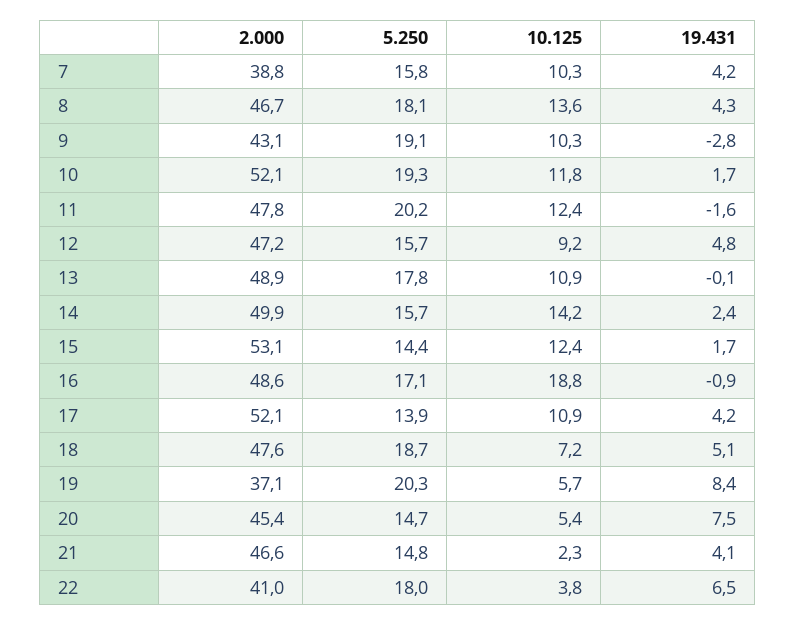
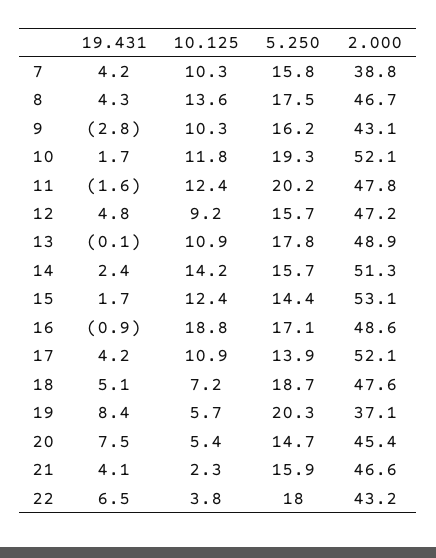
  {
    "2.000": {
      "7": 38.8,
      "8": 46.7,
      "9": 43.1,
      "10": 52.1,
      "11": 47.8,
      "12": 47.2,
      "13": 48.9,
-     "14": 49.9,
+     "14": 51.3,
      "15": 53.1,
      "16": 48.6,
      "17": 52.1,
      "18": 47.6,
      "19": 37.1,
      "20": 45.4,
      "21": 46.6,
-     "22": 41
+     "22": 43.2
    },
    "5.250": {
      "7": 15.8,
-     "8": 18.1,
+     "8": 17.5,
-     "9": 19.1,
+     "9": 16.2,
      "10": 19.3,
      "11": 20.2,
      "12": 15.7,
      "13": 17.8,
      "14": 15.7,
      "15": 14.4,
      "16": 17.1,
      "17": 13.9,
      "18": 18.7,
      "19": 20.3,
      "20": 14.7,
-     "21": 14.8,
+     "21": 15.9,
      "22": 18
    },
    "10.125": {
      "7": 10.3,
      "8": 13.6,
      "9": 10.3,
      "10": 11.8,
      "11": 12.4,
      "12": 9.2,
      "13": 10.9,
      "14": 14.2,
      "15": 12.4,
      "16": 18.8,
      "17": 10.9,
      "18": 7.2,
      "19": 5.7,
      "20": 5.4,
      "21": 2.3,
      "22": 3.8
    },
    "19.431": {
      "7": 4.2,
      "8": 4.3,
      "9": -2.8,
      "10": 1.7,
      "11": -1.6,
      "12": 4.8,
      "13": -0.1,
      "14": 2.4,
      "15": 1.7,
      "16": -0.9,
      "17": 4.2,
      "18": 5.1,
      "19": 8.4,
      "20": 7.5,
      "21": 4.1,
      "22": 6.5
    }
  }

